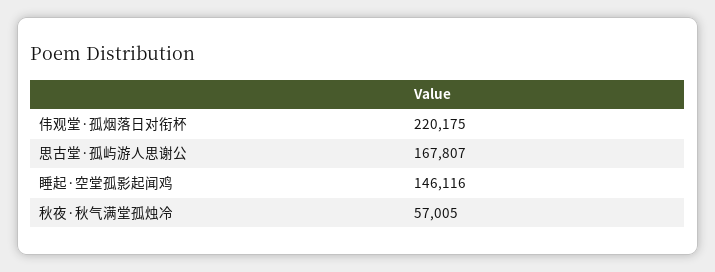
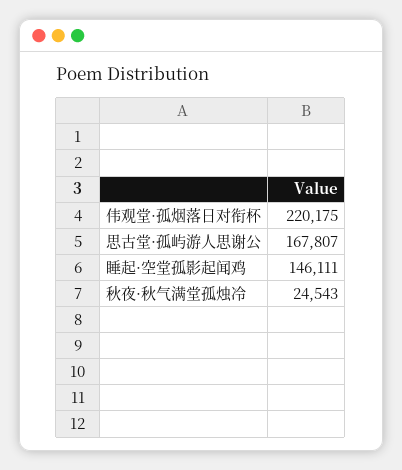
  {
    "伟观堂·孤烟落日对衔杯": 220175,
    "思古堂·孤屿游人思谢公": 167807,
-   "睡起·空堂孤影起闻鸡": 146116,
+   "睡起·空堂孤影起闻鸡": 146111,
-   "秋夜·秋气满堂孤烛冷": 57005
+   "秋夜·秋气满堂孤烛冷": 24543
  }

